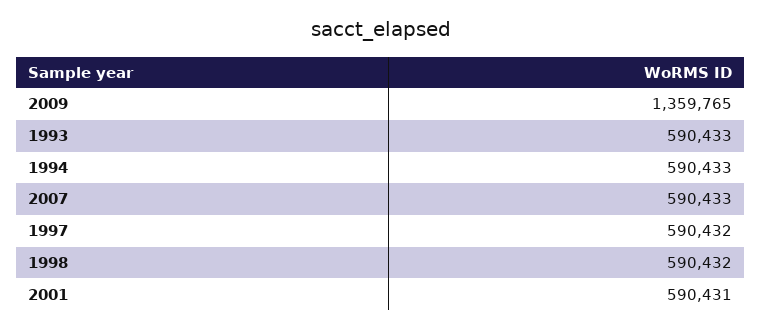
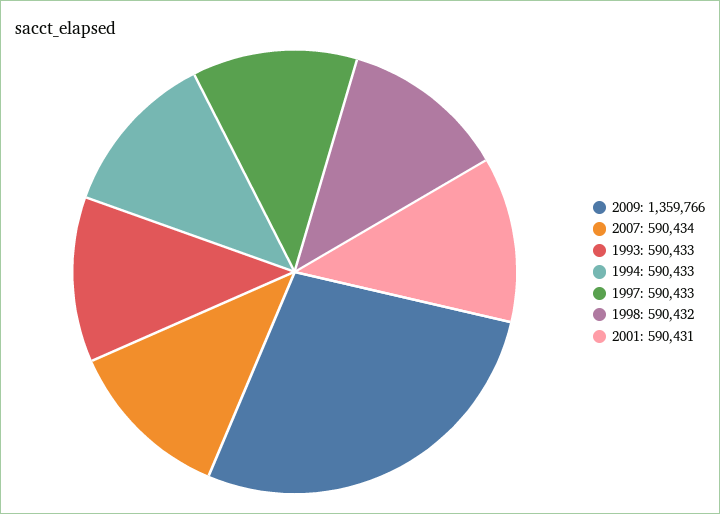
  {
-   "2009": 1359765,
+   "2009": 1359766,
    "1993": 590433,
    "1994": 590433,
-   "2007": 590433,
+   "2007": 590434,
-   "1997": 590432,
+   "1997": 590433,
    "1998": 590432,
    "2001": 590431
  }

